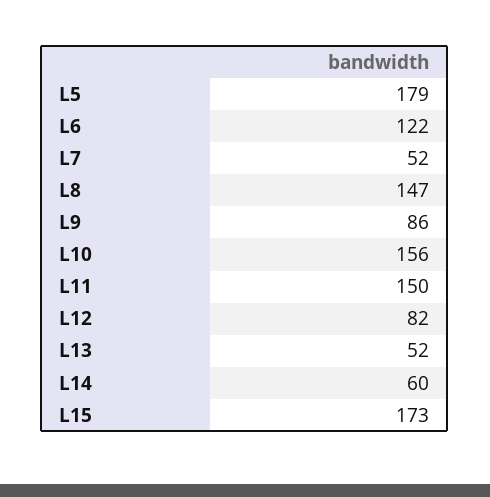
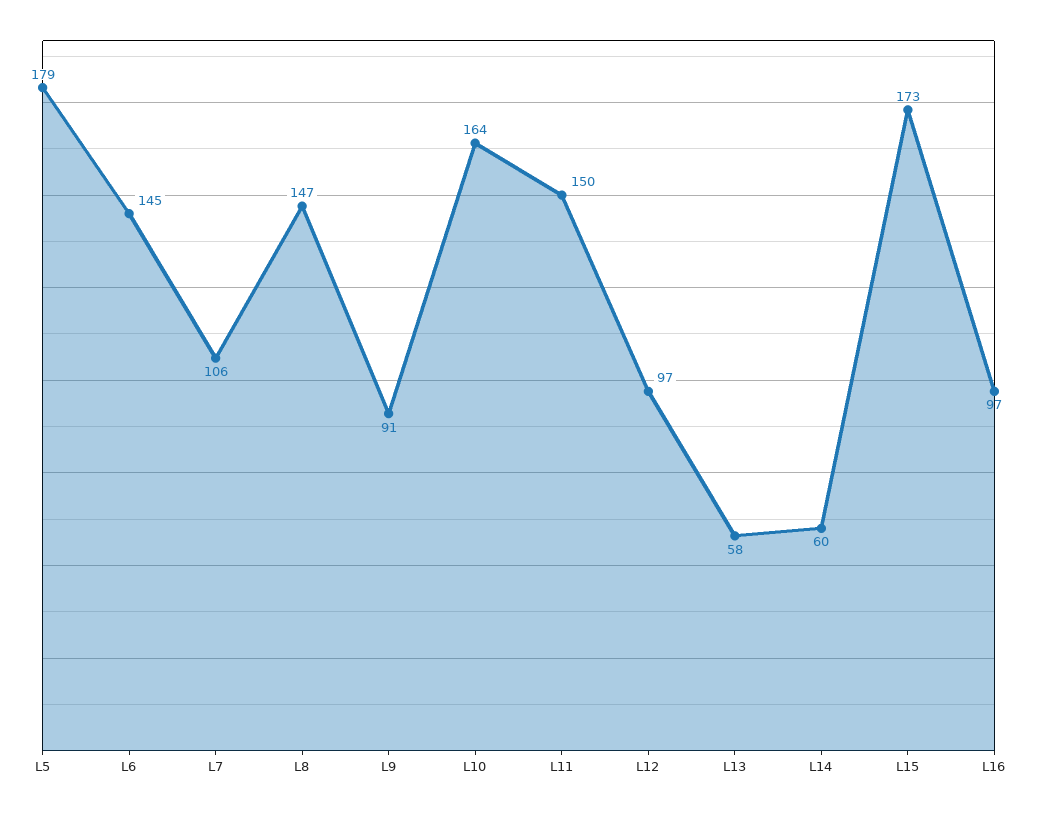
  {
    "L5": 179,
-   "L6": 122,
+   "L6": 145,
-   "L7": 52,
+   "L7": 106,
    "L8": 147,
-   "L9": 86,
+   "L9": 91,
-   "L10": 156,
+   "L10": 164,
    "L11": 150,
-   "L12": 82,
+   "L12": 97,
-   "L13": 52,
+   "L13": 58,
    "L14": 60,
-   "L15": 173
+   "L15": 173,
+   "L16": 97
  }

